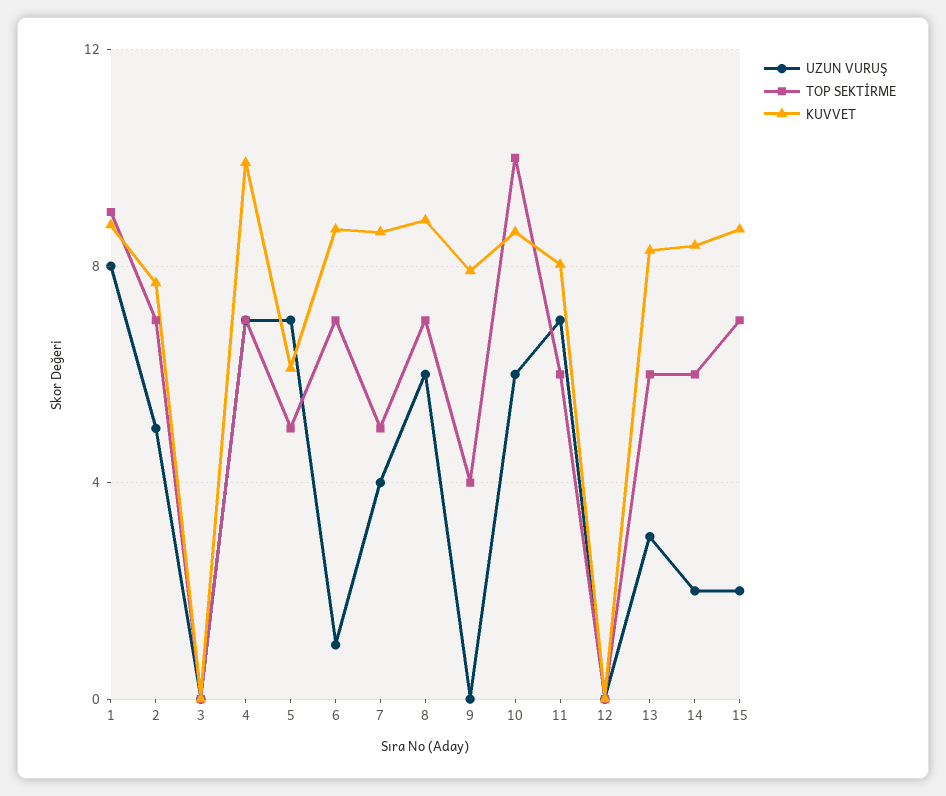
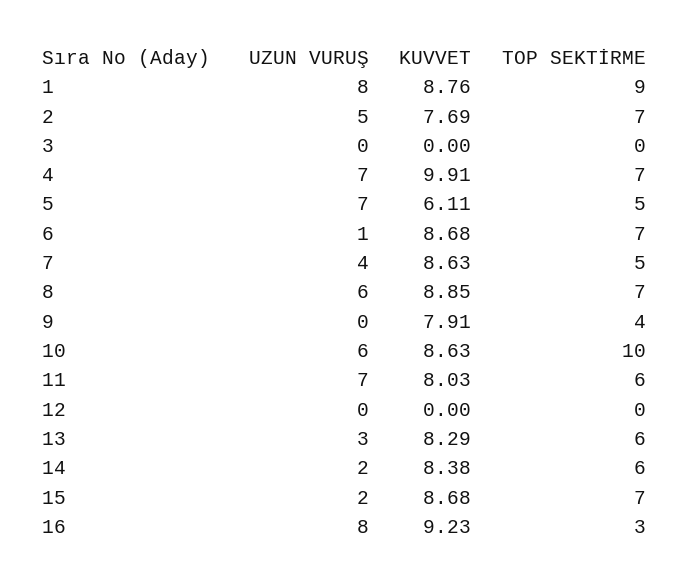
  {
    "UZUN VURUŞ": {
      "1": 8,
      "2": 5,
      "3": 0,
      "4": 7,
      "5": 7,
      "6": 1,
      "7": 4,
      "8": 6,
      "9": 0,
      "10": 6,
      "11": 7,
      "12": 0,
      "13": 3,
      "14": 2,
-     "15": 2
+     "15": 2,
+     "16": 8
    },
    "TOP SEKTİRME": {
      "1": 9,
      "2": 7,
      "3": 0,
      "4": 7,
      "5": 5,
      "6": 7,
      "7": 5,
      "8": 7,
      "9": 4,
      "10": 10,
      "11": 6,
      "12": 0,
      "13": 6,
      "14": 6,
-     "15": 7
+     "15": 7,
+     "16": 3
    },
    "KUVVET": {
      "1": 8.76,
      "2": 7.69,
      "3": 0,
      "4": 9.91,
      "5": 6.11,
      "6": 8.68,
      "7": 8.63,
      "8": 8.85,
      "9": 7.91,
      "10": 8.63,
      "11": 8.03,
      "12": 0,
      "13": 8.29,
      "14": 8.38,
-     "15": 8.68
+     "15": 8.68,
+     "16": 9.23
    }
  }

